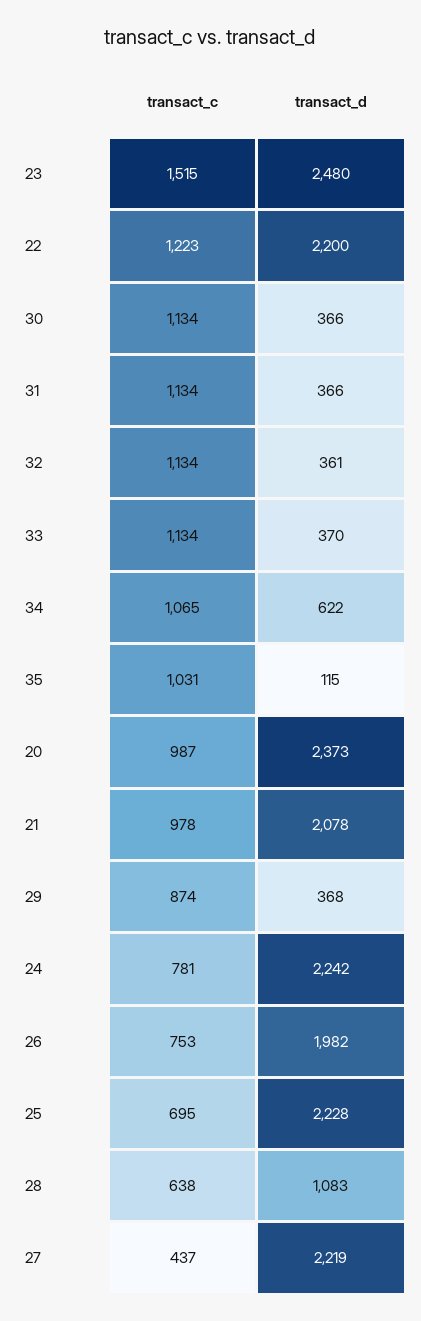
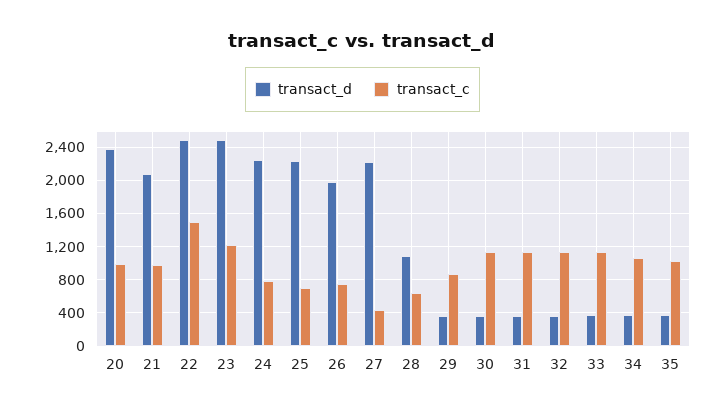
  {
    "transact_c": {
-     "23": 1515,
+     "23": 1200,
-     "22": 1223,
+     "22": 1500,
      "30": 1134,
      "31": 1134,
      "32": 1134,
      "33": 1134,
      "34": 1065,
      "35": 1031,
      "20": 987,
      "21": 978,
      "29": 874,
      "24": 781,
      "26": 753,
      "25": 695,
      "28": 638,
      "27": 437
    },
    "transact_d": {
      "23": 2480,
-     "22": 2200,
+     "22": 2500,
      "30": 366,
      "31": 366,
      "32": 361,
      "33": 370,
-     "34": 622,
+     "34": 400,
-     "35": 115,
+     "35": 400,
      "20": 2373,
      "21": 2078,
      "29": 368,
      "24": 2242,
      "26": 1982,
      "25": 2228,
      "28": 1083,
      "27": 2219
    }
  }

